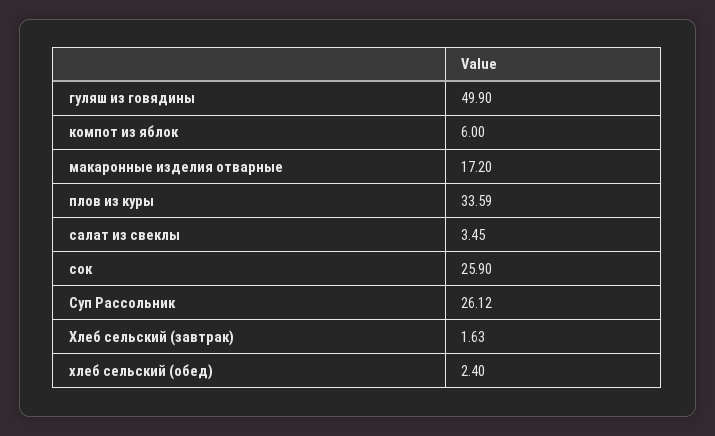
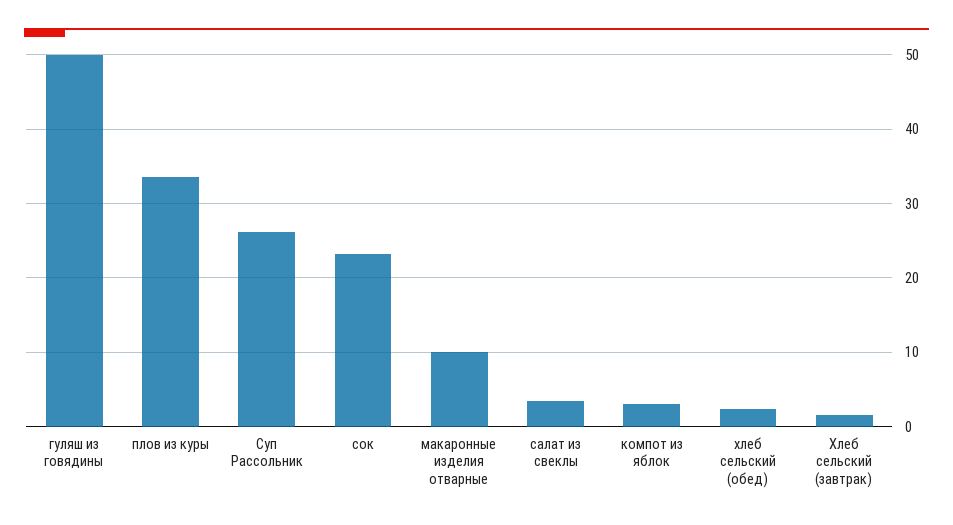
  {
    "гуляш из говядины": 49.9,
-   "компот из яблок": 6,
+   "компот из яблок": 3,
-   "макаронные изделия отварные": 17.2,
+   "макаронные изделия отварные": 10,
    "плов из куры": 33.59,
    "салат из свеклы": 3.45,
-   "сок": 25.9,
+   "сок": 23,
    "Суп Рассольник": 26.12,
    "Хлеб сельский (завтрак)": 1.63,
    "хлеб сельский (обед)": 2.4
  }

